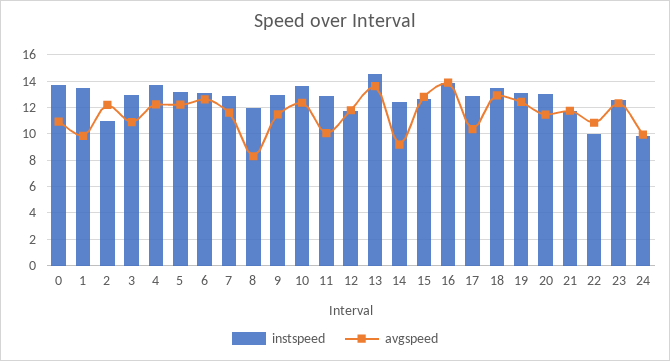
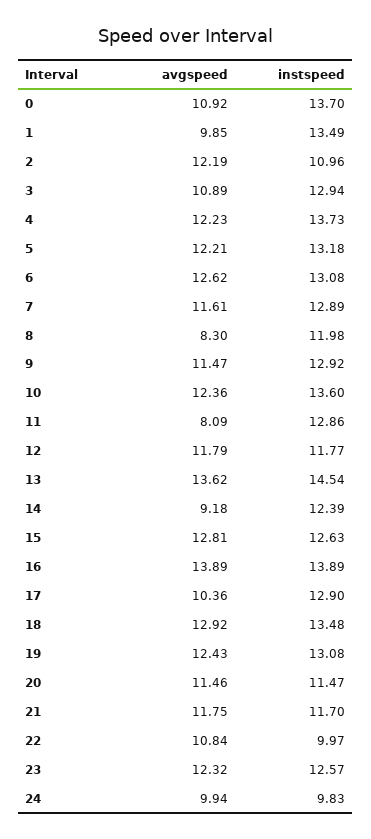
  {
    "instspeed": {
      "0": 13.7,
      "1": 13.49,
      "2": 10.96,
      "3": 12.94,
      "4": 13.73,
      "5": 13.18,
      "6": 13.08,
      "7": 12.89,
      "8": 11.98,
      "9": 12.92,
      "10": 13.6,
      "11": 12.86,
      "12": 11.77,
      "13": 14.54,
      "14": 12.39,
      "15": 12.63,
      "16": 13.89,
      "17": 12.9,
      "18": 13.48,
      "19": 13.08,
-     "20": 13,
+     "20": 11.47,
      "21": 11.7,
      "22": 9.97,
      "23": 12.57,
      "24": 9.83
    },
    "avgspeed": {
      "0": 10.92,
      "1": 9.85,
      "2": 12.19,
      "3": 10.89,
      "4": 12.23,
      "5": 12.21,
      "6": 12.62,
      "7": 11.61,
      "8": 8.3,
      "9": 11.47,
      "10": 12.36,
-     "11": 10,
+     "11": 8.09,
      "12": 11.79,
      "13": 13.62,
      "14": 9.18,
      "15": 12.81,
      "16": 13.89,
      "17": 10.36,
      "18": 12.92,
      "19": 12.43,
      "20": 11.46,
      "21": 11.75,
      "22": 10.84,
      "23": 12.32,
      "24": 9.94
    }
  }

